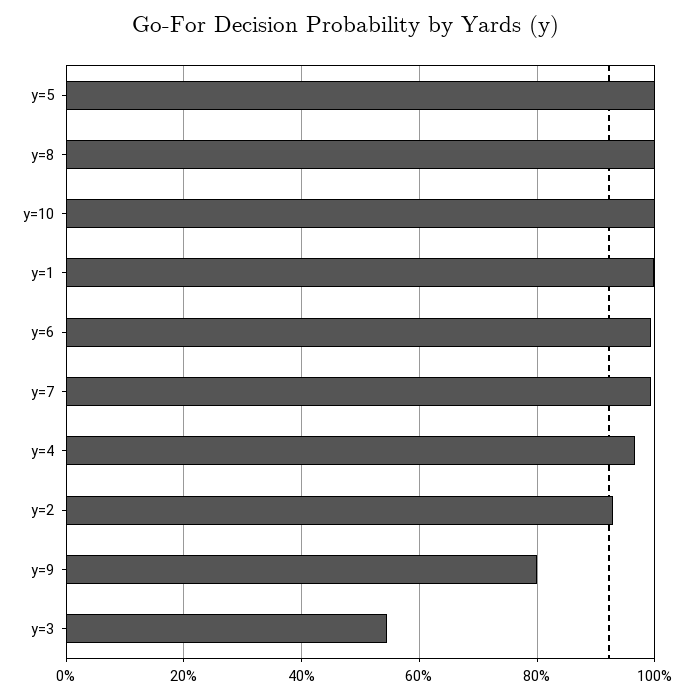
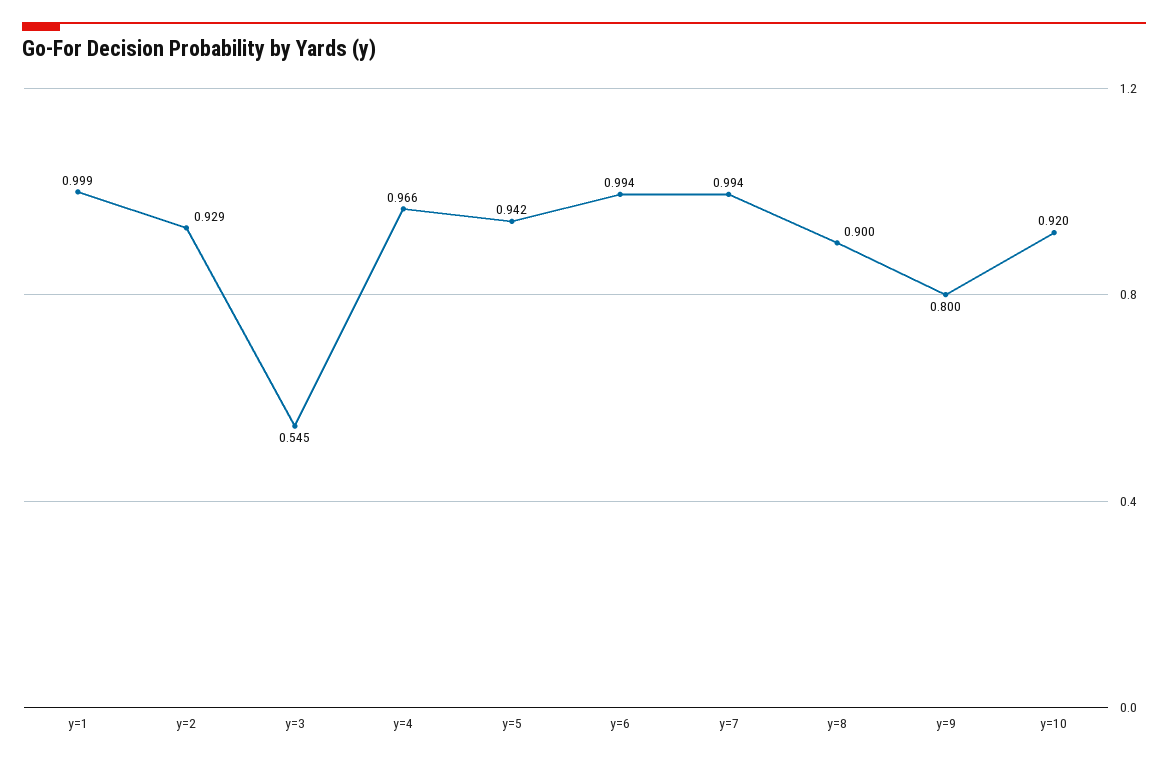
  {
-   "y=5": 1,
+   "y=5": 0.942,
-   "y=8": 1,
+   "y=8": 0.9,
-   "y=10": 1,
+   "y=10": 0.92,
    "y=1": 0.999,
    "y=6": 0.994,
    "y=7": 0.994,
    "y=4": 0.966,
    "y=2": 0.929,
    "y=9": 0.8,
    "y=3": 0.545
  }

